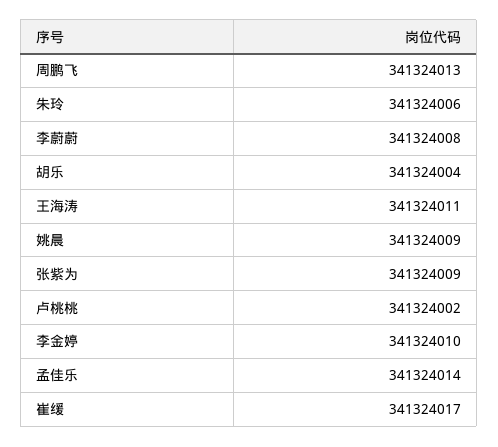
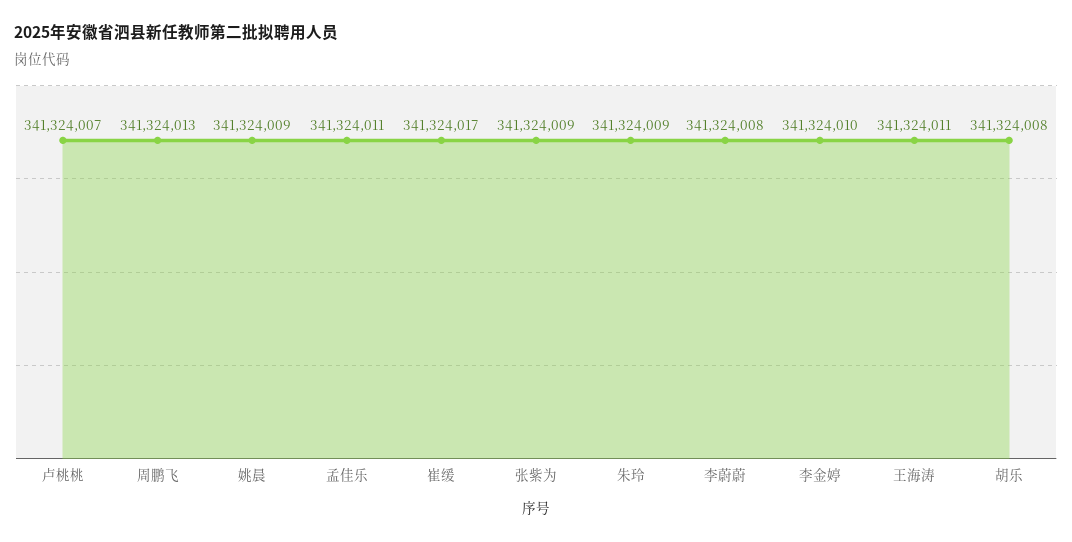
  {
    "周鹏飞": 341324013,
-   "朱玲": 341324006,
+   "朱玲": 341324009,
    "李蔚蔚": 341324008,
-   "胡乐": 341324004,
+   "胡乐": 341324008,
    "王海涛": 341324011,
    "姚晨": 341324009,
    "张紫为": 341324009,
-   "卢桃桃": 341324002,
+   "卢桃桃": 341324007,
    "李金婷": 341324010,
-   "孟佳乐": 341324014,
+   "孟佳乐": 341324011,
    "崔缓": 341324017
  }

